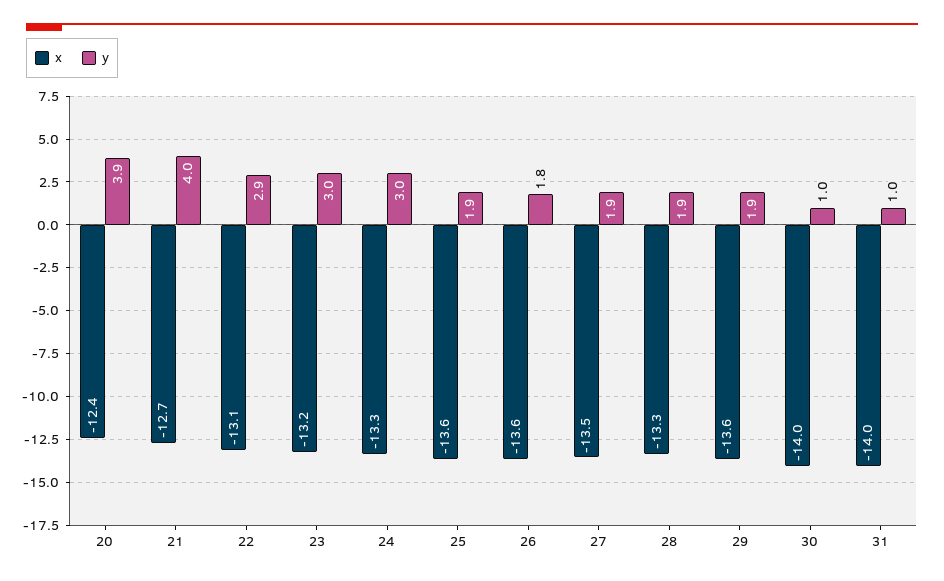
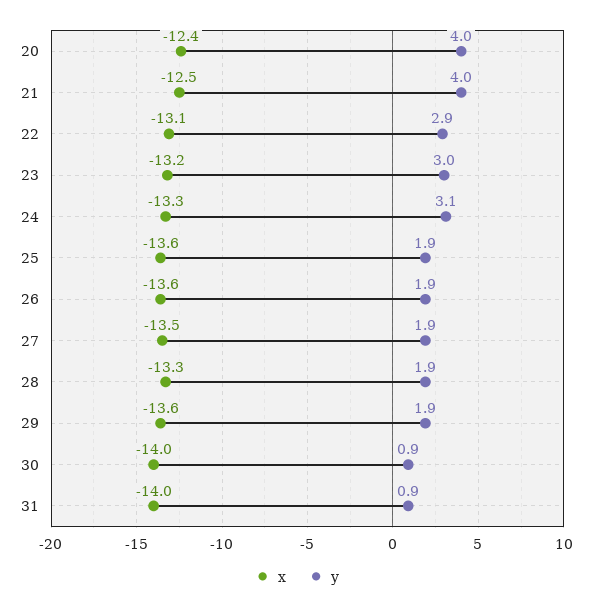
  {
    "x": {
      "20": -12.4,
-     "21": -12.7,
+     "21": -12.5,
      "22": -13.1,
      "23": -13.2,
      "24": -13.3,
      "25": -13.6,
      "26": -13.6,
      "27": -13.5,
      "28": -13.3,
      "29": -13.6,
      "30": -14,
      "31": -14
    },
    "y": {
-     "20": 3.9,
+     "20": 4,
      "21": 4,
      "22": 2.9,
      "23": 3,
-     "24": 3,
+     "24": 3.1,
      "25": 1.9,
-     "26": 1.8,
+     "26": 1.9,
      "27": 1.9,
      "28": 1.9,
      "29": 1.9,
-     "30": 1,
+     "30": 0.9,
-     "31": 1
+     "31": 0.9
    }
  }

